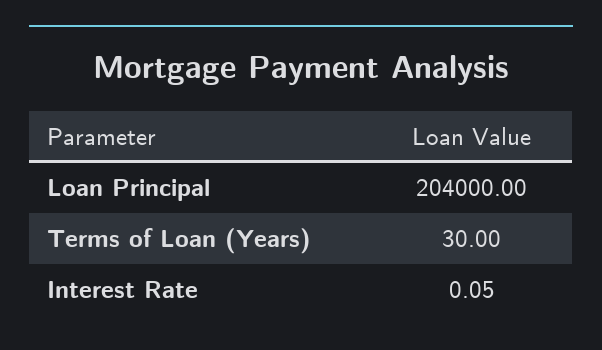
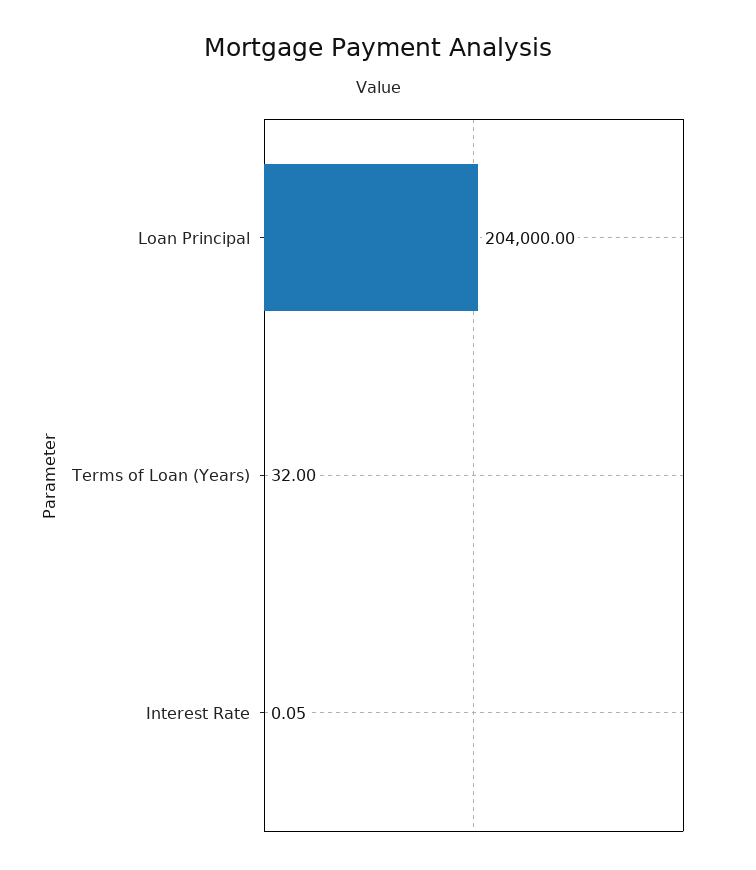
  {
    "Loan Principal": 204000,
-   "Terms of Loan (Years)": 30,
+   "Terms of Loan (Years)": 32,
    "Interest Rate": 0.05
  }

